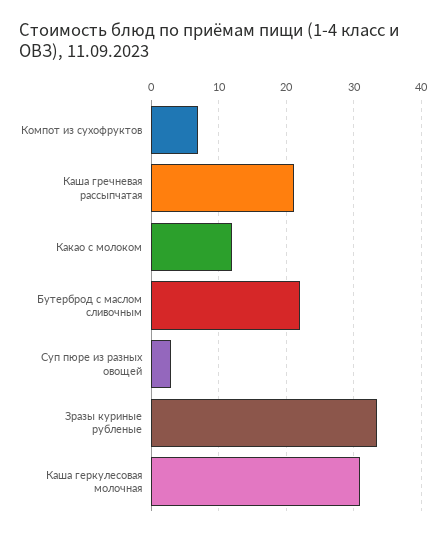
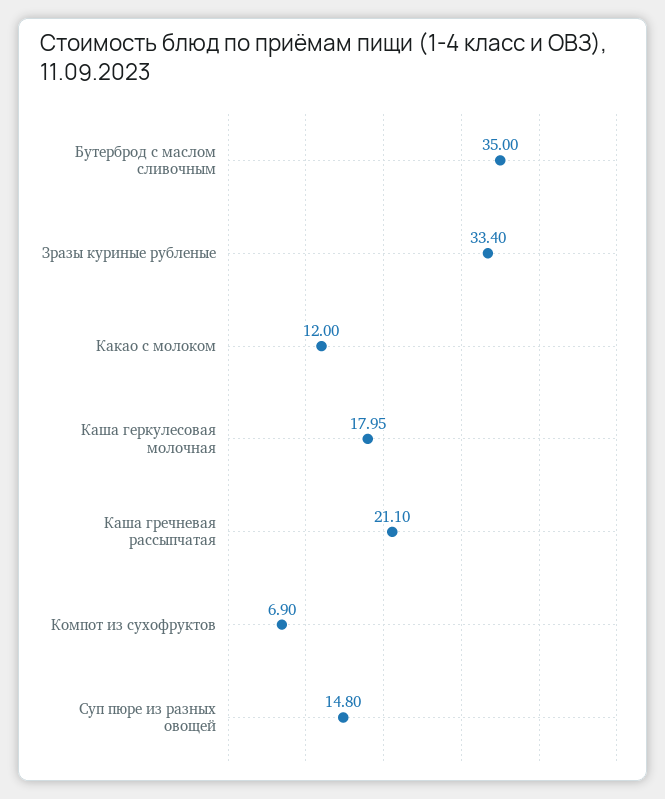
  {
    "Компот из сухофруктов": 6.9,
    "Каша гречневая рассыпчатая": 21.1,
    "Какао с молоком": 12,
-   "Бутерброд с маслом сливочным": 22,
+   "Бутерброд с маслом сливочным": 35,
-   "Суп пюре из разных овощей": 3,
+   "Суп пюре из разных овощей": 14.8,
    "Зразы куриные рубленые": 33.4,
-   "Каша геркулесовая молочная": 31
+   "Каша геркулесовая молочная": 17.95
  }

